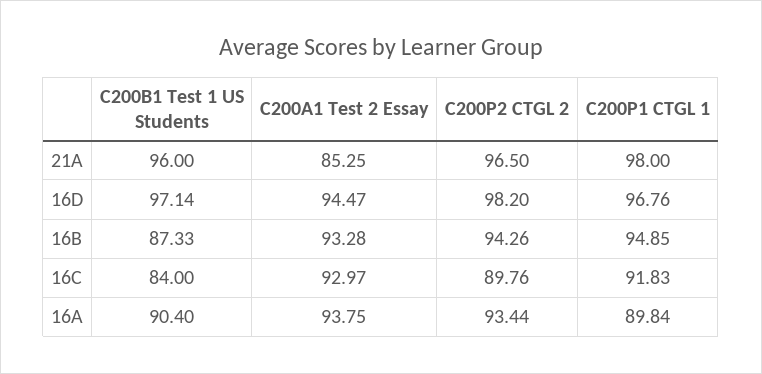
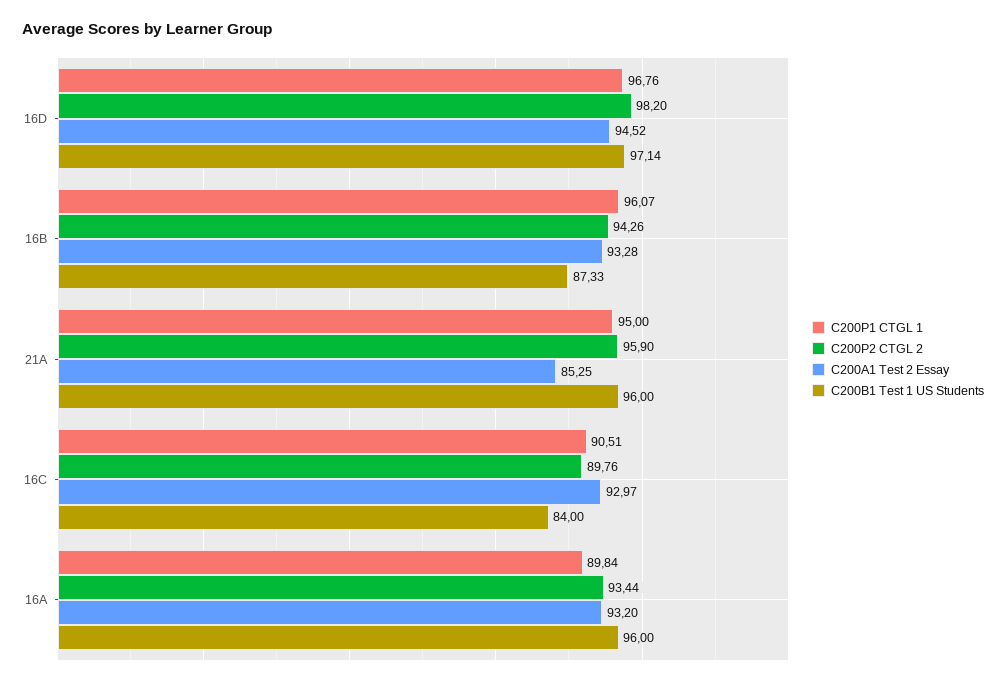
  {
    "C200B1 Test 1 US Students": {
      "21A": 96,
      "16D": 97.14,
      "16B": 87.33,
      "16C": 84,
-     "16A": 90.4
+     "16A": 96
    },
    "C200A1 Test 2 Essay": {
      "21A": 85.25,
-     "16D": 94.47,
+     "16D": 94.52,
      "16B": 93.28,
      "16C": 92.97,
-     "16A": 93.75
+     "16A": 93.2
    },
    "C200P2 CTGL 2": {
-     "21A": 96.5,
+     "21A": 95.9,
      "16D": 98.2,
      "16B": 94.26,
      "16C": 89.76,
      "16A": 93.44
    },
    "C200P1 CTGL 1": {
-     "21A": 98,
+     "21A": 95,
      "16D": 96.76,
-     "16B": 94.85,
+     "16B": 96.07,
-     "16C": 91.83,
+     "16C": 90.51,
      "16A": 89.84
    }
  }

